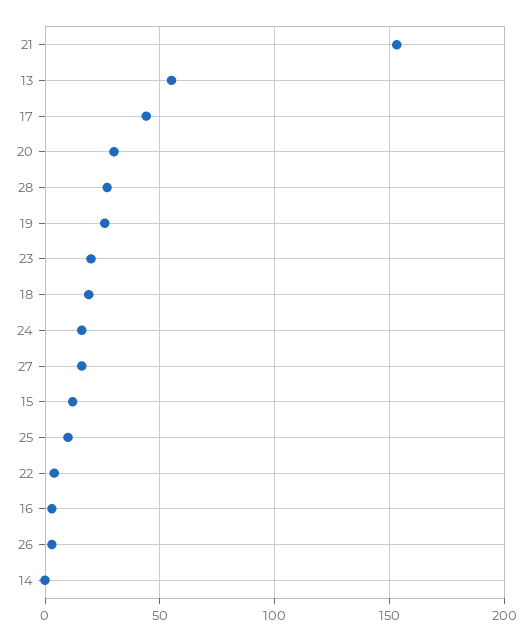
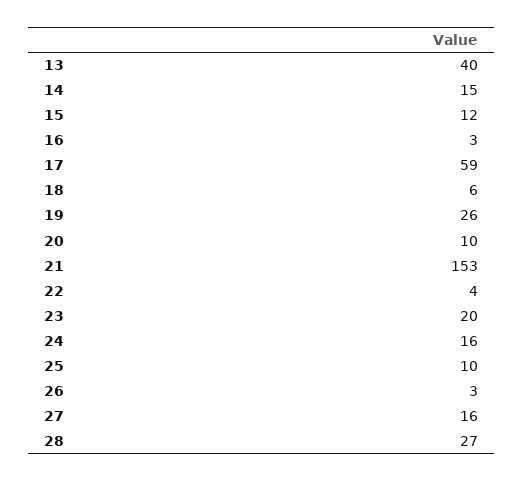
  {
    "21": 153,
-   "13": 55,
+   "13": 40,
-   "17": 45,
+   "17": 59,
-   "20": 30,
+   "20": 10,
    "28": 27,
    "19": 26,
    "23": 20,
-   "18": 20,
+   "18": 6,
    "24": 16,
    "27": 16,
    "15": 12,
    "25": 10,
    "22": 4,
    "16": 3,
    "26": 3,
-   "14": 0
+   "14": 15
  }

